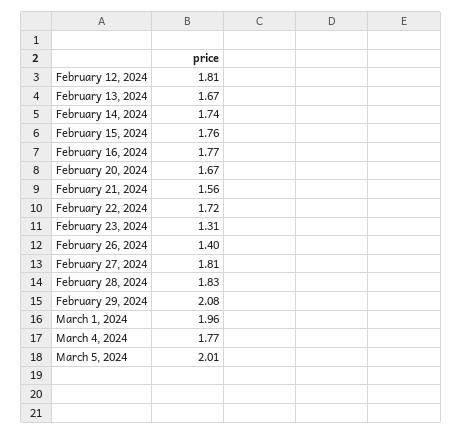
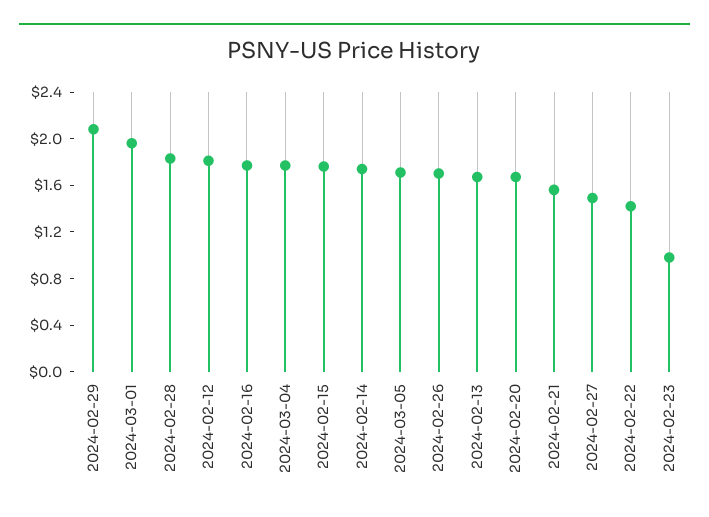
  {
    "February 12, 2024": 1.81,
    "February 13, 2024": 1.67,
    "February 14, 2024": 1.74,
    "February 15, 2024": 1.76,
    "February 16, 2024": 1.77,
    "February 20, 2024": 1.67,
    "February 21, 2024": 1.56,
-   "February 22, 2024": 1.72,
+   "February 22, 2024": 1.4,
-   "February 23, 2024": 1.31,
+   "February 23, 2024": 1,
-   "February 26, 2024": 1.4,
+   "February 26, 2024": 1.7,
-   "February 27, 2024": 1.81,
+   "February 27, 2024": 1.5,
    "February 28, 2024": 1.83,
    "February 29, 2024": 2.08,
    "March 1, 2024": 1.96,
    "March 4, 2024": 1.77,
-   "March 5, 2024": 2.01
+   "March 5, 2024": 1.7
  }

